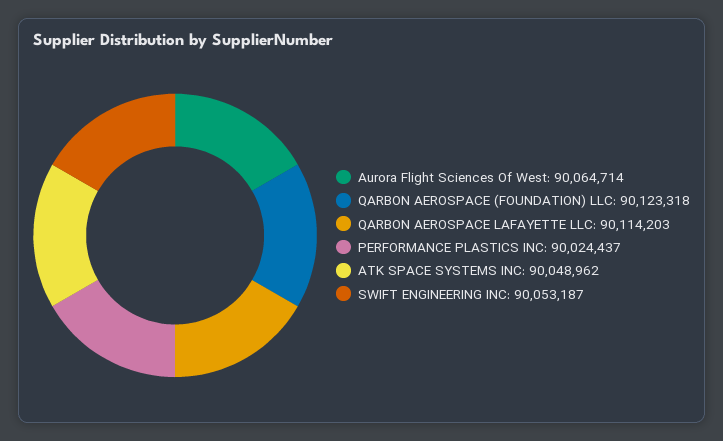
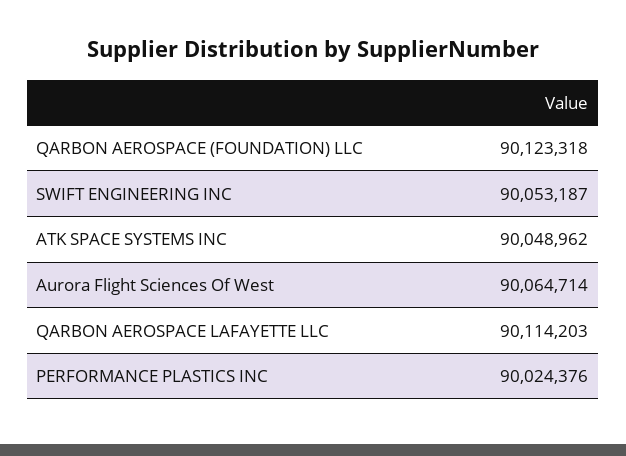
  {
    "Aurora Flight Sciences Of West": 90064714,
    "QARBON AEROSPACE (FOUNDATION) LLC": 90123318,
    "QARBON AEROSPACE LAFAYETTE LLC": 90114203,
-   "PERFORMANCE PLASTICS INC": 90024437,
+   "PERFORMANCE PLASTICS INC": 90024376,
    "ATK SPACE SYSTEMS INC": 90048962,
    "SWIFT ENGINEERING INC": 90053187
  }

